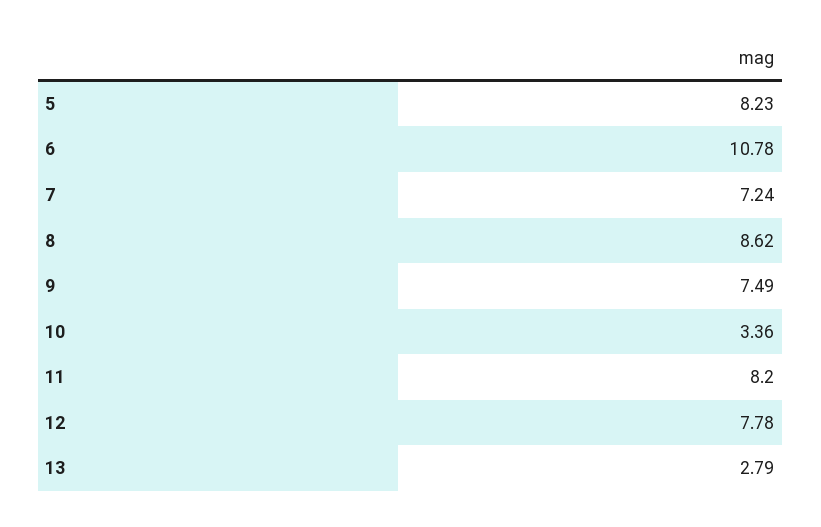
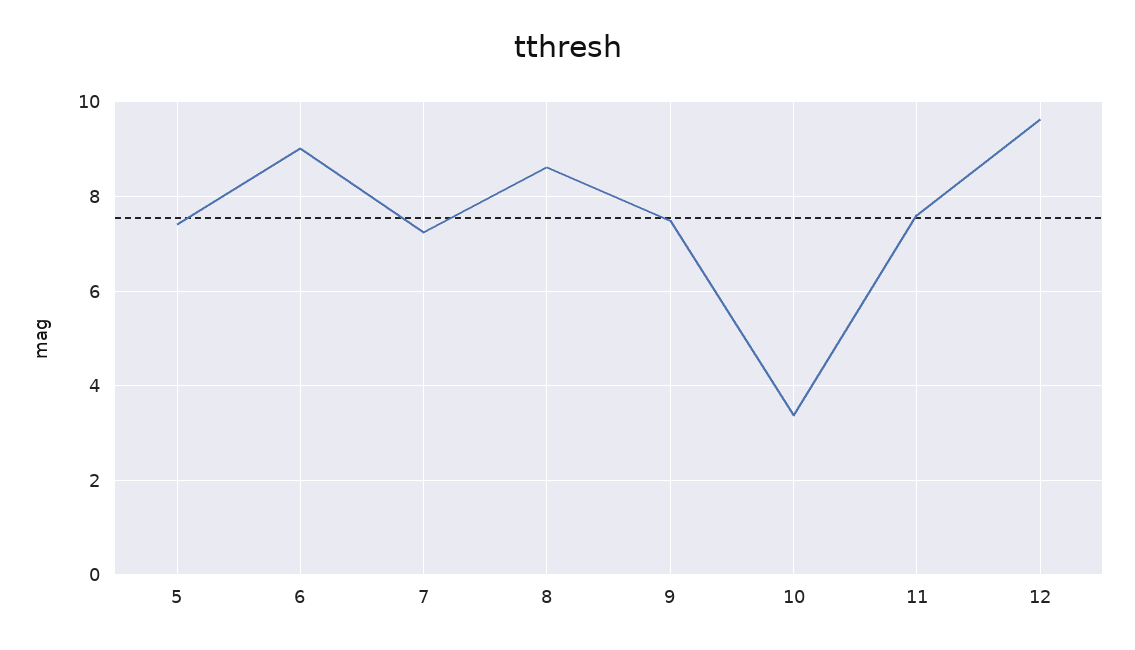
  {
-   "5": 8.23,
+   "5": 7.4,
-   "6": 10.78,
+   "6": 9,
    "7": 7.24,
    "8": 8.62,
    "9": 7.49,
    "10": 3.36,
-   "11": 8.2,
+   "11": 7.6,
-   "12": 7.78,
+   "12": 9.6
-   "13": 2.79
  }

